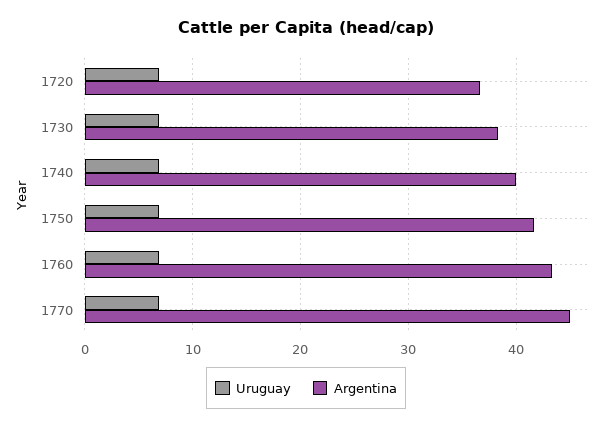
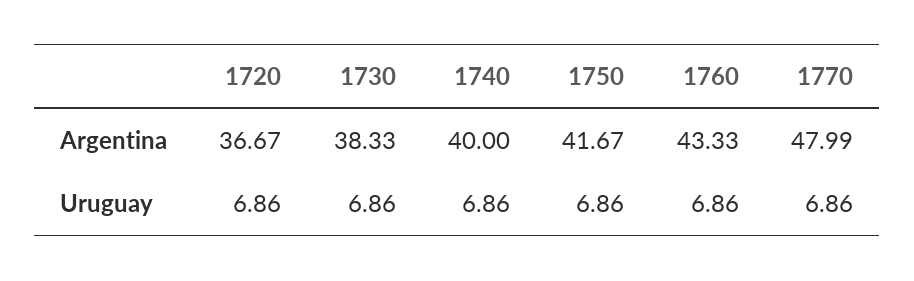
  {
    "Uruguay": {
      "1720": 6.86,
      "1730": 6.86,
      "1740": 6.86,
      "1750": 6.86,
      "1760": 6.86,
      "1770": 6.86
    },
    "Argentina": {
      "1720": 36.67,
      "1730": 38.33,
      "1740": 40,
      "1750": 41.67,
      "1760": 43.33,
-     "1770": 45
+     "1770": 47.99
    }
  }

